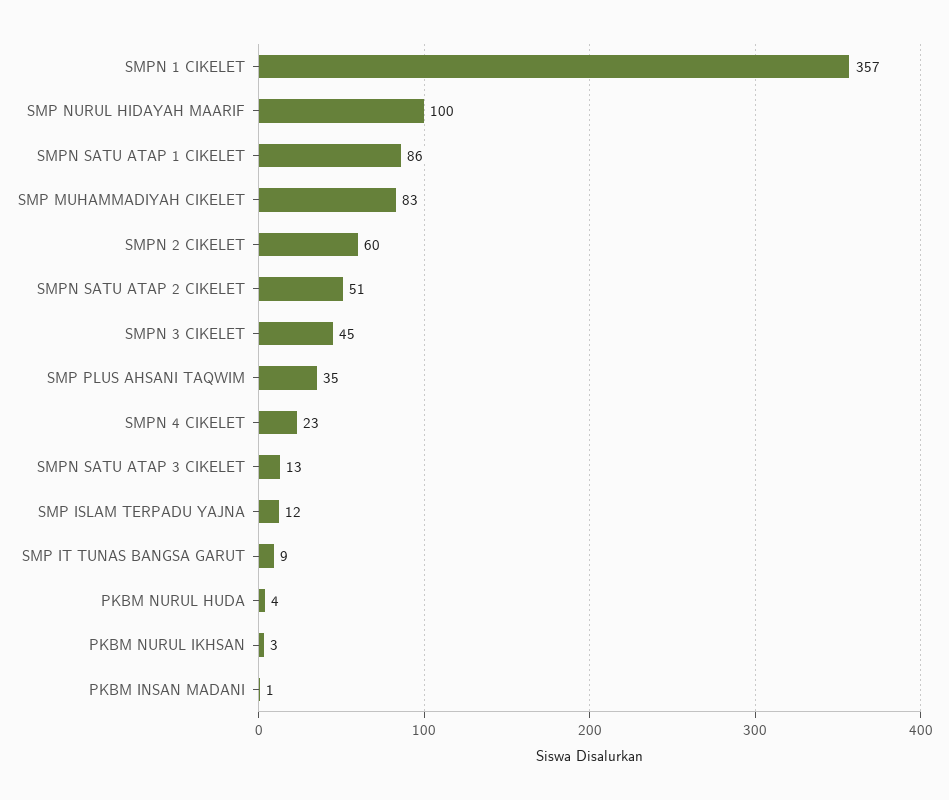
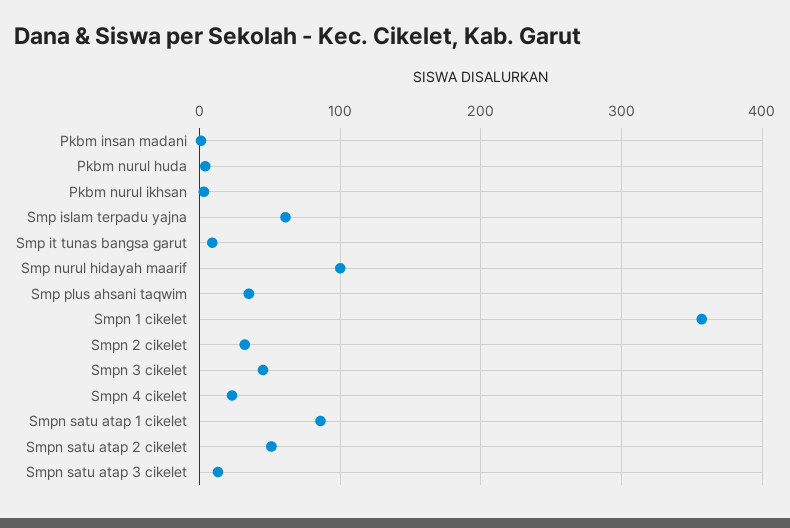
  {
    "SMPN 1 CIKELET": 357,
    "SMP NURUL HIDAYAH MAARIF": 100,
    "SMPN SATU ATAP 1 CIKELET": 86,
-   "SMP MUHAMMADIYAH CIKELET": 83,
-   "SMPN 2 CIKELET": 60,
+   "SMPN 2 CIKELET": 30,
    "SMPN SATU ATAP 2 CIKELET": 51,
    "SMPN 3 CIKELET": 45,
    "SMP PLUS AHSANI TAQWIM": 35,
    "SMPN 4 CIKELET": 23,
    "SMPN SATU ATAP 3 CIKELET": 13,
-   "SMP ISLAM TERPADU YAJNA": 12,
+   "SMP ISLAM TERPADU YAJNA": 60,
    "SMP IT TUNAS BANGSA GARUT": 9,
    "PKBM NURUL HUDA": 4,
    "PKBM NURUL IKHSAN": 3,
    "PKBM INSAN MADANI": 1
  }

